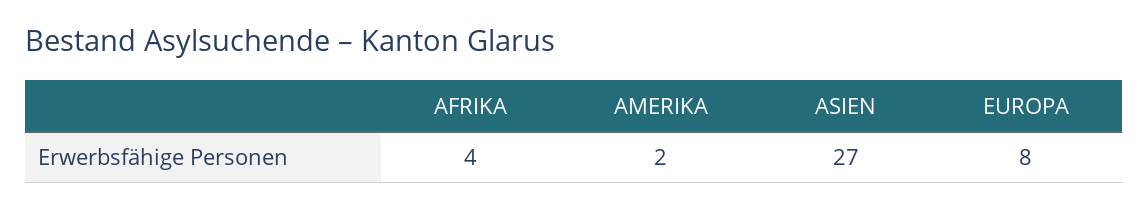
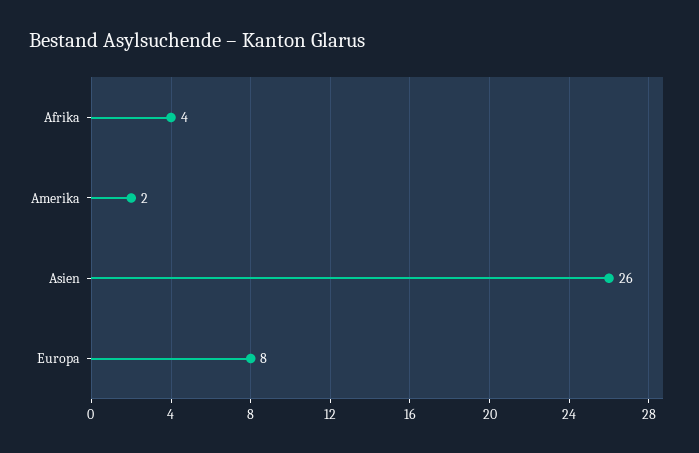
  {
    "AFRIKA": 4,
    "AMERIKA": 2,
-   "ASIEN": 27,
+   "ASIEN": 26,
    "EUROPA": 8
  }

